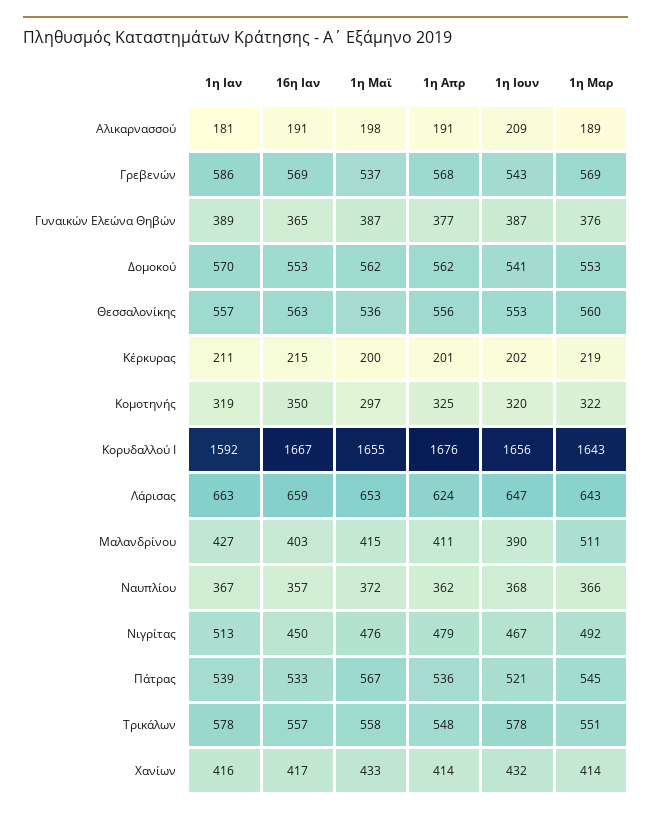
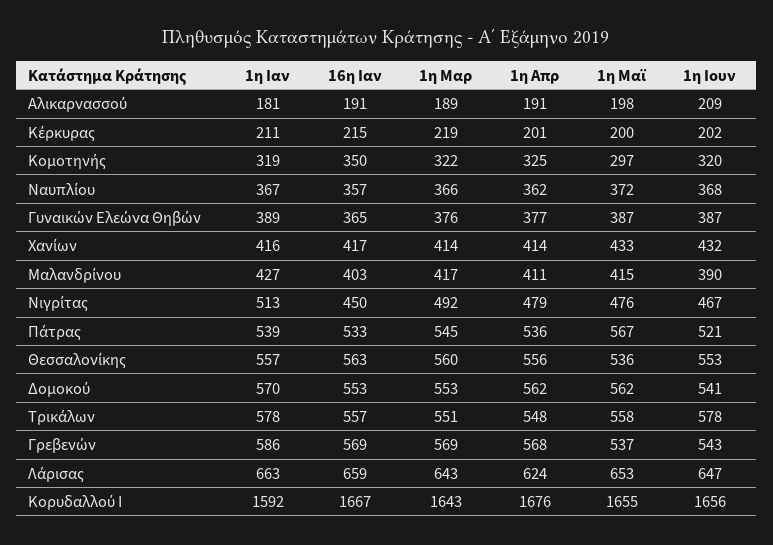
  {
    "1η Ιαν": {
      "Αλικαρνασσού": 181,
      "Γρεβενών": 586,
      "Γυναικών Ελεώνα Θηβών": 389,
      "Δομοκού": 570,
      "Θεσσαλονίκης": 557,
      "Κέρκυρας": 211,
      "Κομοτηνής": 319,
      "Κορυδαλλού I": 1592,
      "Λάρισας": 663,
      "Μαλανδρίνου": 427,
      "Ναυπλίου": 367,
      "Νιγρίτας": 513,
      "Πάτρας": 539,
      "Τρικάλων": 578,
      "Χανίων": 416
    },
    "16η Ιαν": {
      "Αλικαρνασσού": 191,
      "Γρεβενών": 569,
      "Γυναικών Ελεώνα Θηβών": 365,
      "Δομοκού": 553,
      "Θεσσαλονίκης": 563,
      "Κέρκυρας": 215,
      "Κομοτηνής": 350,
      "Κορυδαλλού I": 1667,
      "Λάρισας": 659,
      "Μαλανδρίνου": 403,
      "Ναυπλίου": 357,
      "Νιγρίτας": 450,
      "Πάτρας": 533,
      "Τρικάλων": 557,
      "Χανίων": 417
    },
    "1η Μαϊ": {
      "Αλικαρνασσού": 198,
      "Γρεβενών": 537,
      "Γυναικών Ελεώνα Θηβών": 387,
      "Δομοκού": 562,
      "Θεσσαλονίκης": 536,
      "Κέρκυρας": 200,
      "Κομοτηνής": 297,
      "Κορυδαλλού I": 1655,
      "Λάρισας": 653,
      "Μαλανδρίνου": 415,
      "Ναυπλίου": 372,
      "Νιγρίτας": 476,
      "Πάτρας": 567,
      "Τρικάλων": 558,
      "Χανίων": 433
    },
    "1η Απρ": {
      "Αλικαρνασσού": 191,
      "Γρεβενών": 568,
      "Γυναικών Ελεώνα Θηβών": 377,
      "Δομοκού": 562,
      "Θεσσαλονίκης": 556,
      "Κέρκυρας": 201,
      "Κομοτηνής": 325,
      "Κορυδαλλού I": 1676,
      "Λάρισας": 624,
      "Μαλανδρίνου": 411,
      "Ναυπλίου": 362,
      "Νιγρίτας": 479,
      "Πάτρας": 536,
      "Τρικάλων": 548,
      "Χανίων": 414
    },
    "1η Ιουν": {
      "Αλικαρνασσού": 209,
      "Γρεβενών": 543,
      "Γυναικών Ελεώνα Θηβών": 387,
      "Δομοκού": 541,
      "Θεσσαλονίκης": 553,
      "Κέρκυρας": 202,
      "Κομοτηνής": 320,
      "Κορυδαλλού I": 1656,
      "Λάρισας": 647,
      "Μαλανδρίνου": 390,
      "Ναυπλίου": 368,
      "Νιγρίτας": 467,
      "Πάτρας": 521,
      "Τρικάλων": 578,
      "Χανίων": 432
    },
    "1η Μαρ": {
      "Αλικαρνασσού": 189,
      "Γρεβενών": 569,
      "Γυναικών Ελεώνα Θηβών": 376,
      "Δομοκού": 553,
      "Θεσσαλονίκης": 560,
      "Κέρκυρας": 219,
      "Κομοτηνής": 322,
      "Κορυδαλλού I": 1643,
      "Λάρισας": 643,
-     "Μαλανδρίνου": 511,
+     "Μαλανδρίνου": 417,
      "Ναυπλίου": 366,
      "Νιγρίτας": 492,
      "Πάτρας": 545,
      "Τρικάλων": 551,
      "Χανίων": 414
    }
  }

